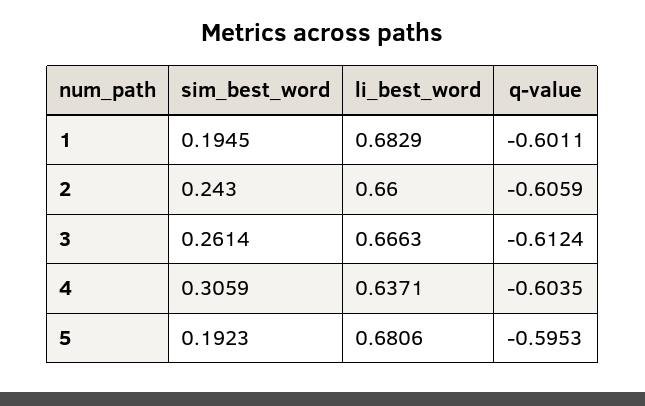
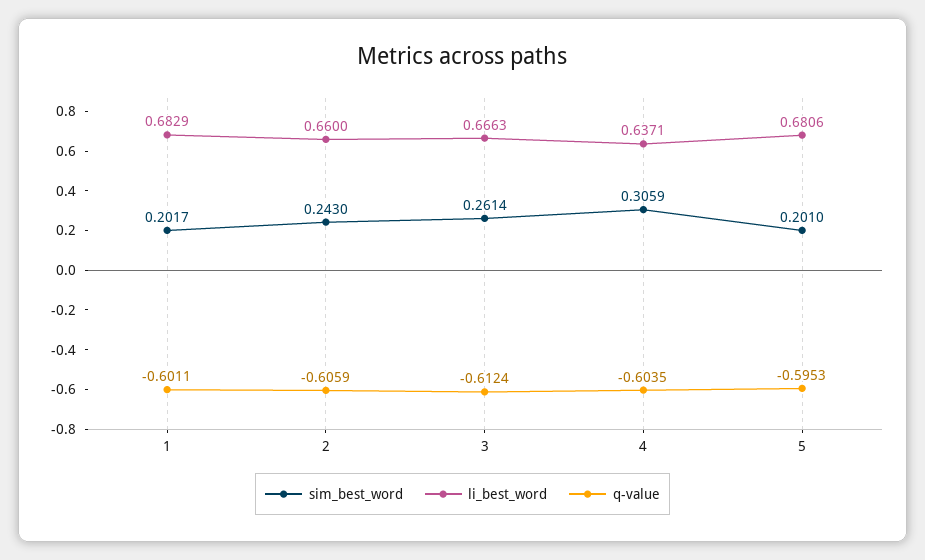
  {
    "sim_best_word": {
-     "1": 0.1945,
+     "1": 0.2017,
      "2": 0.243,
      "3": 0.2614,
      "4": 0.3059,
-     "5": 0.1923
+     "5": 0.201
    },
    "li_best_word": {
      "1": 0.6829,
      "2": 0.66,
      "3": 0.6663,
      "4": 0.6371,
      "5": 0.6806
    },
    "q-value": {
      "1": -0.6011,
      "2": -0.6059,
      "3": -0.6124,
      "4": -0.6035,
      "5": -0.5953
    }
  }

